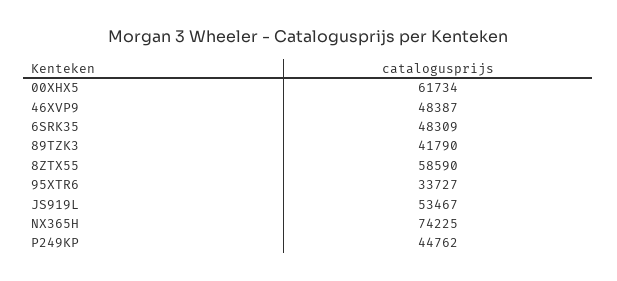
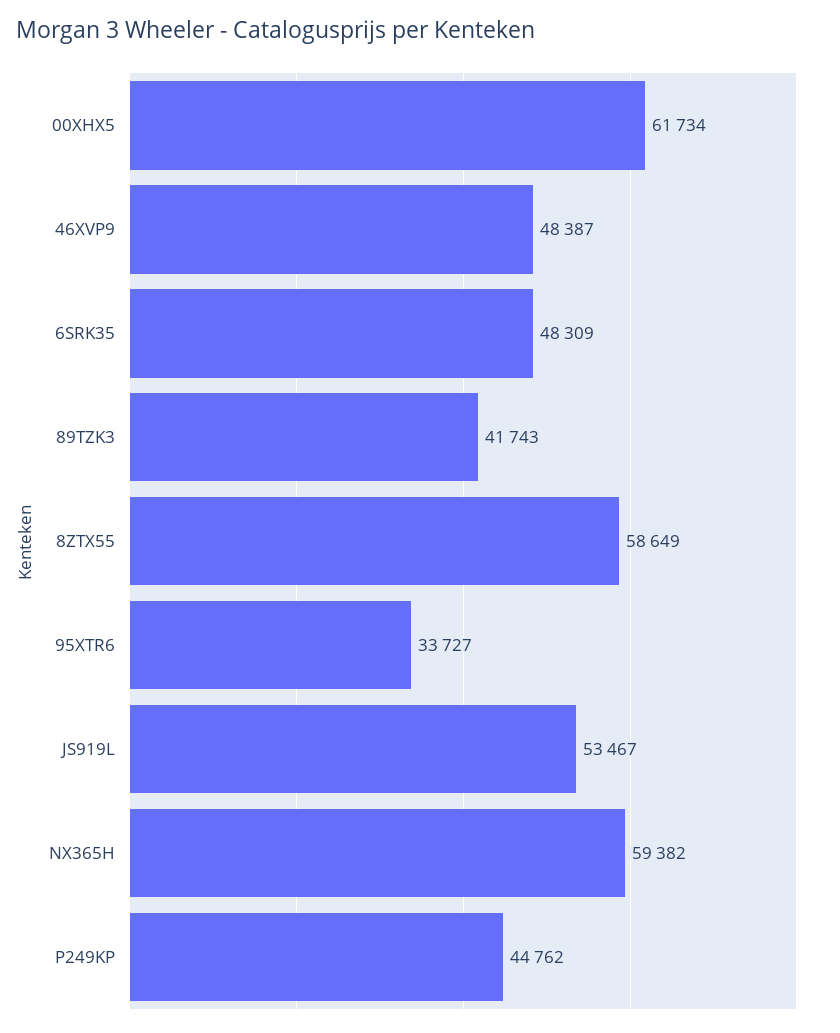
  {
    "00XHX5": 61734,
    "46XVP9": 48387,
    "6SRK35": 48309,
-   "89TZK3": 41790,
+   "89TZK3": 41743,
-   "8ZTX55": 58590,
+   "8ZTX55": 58649,
    "95XTR6": 33727,
    "JS919L": 53467,
-   "NX365H": 74225,
+   "NX365H": 59382,
    "P249KP": 44762
  }

